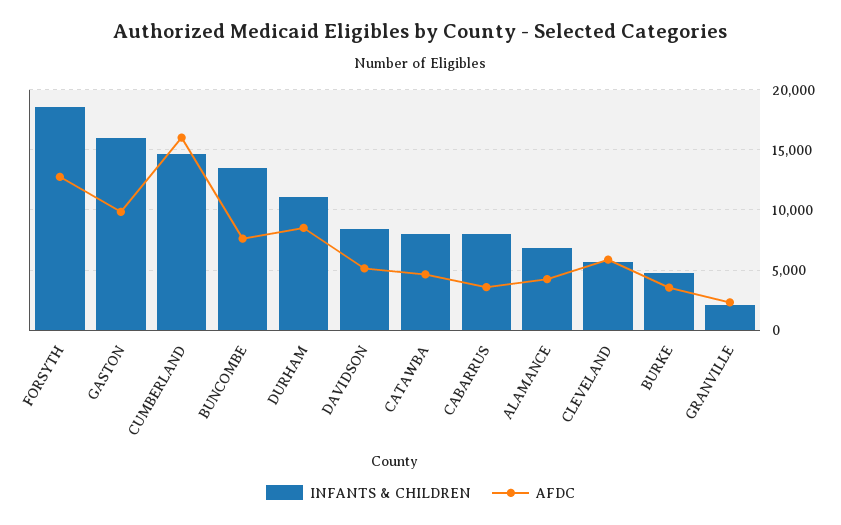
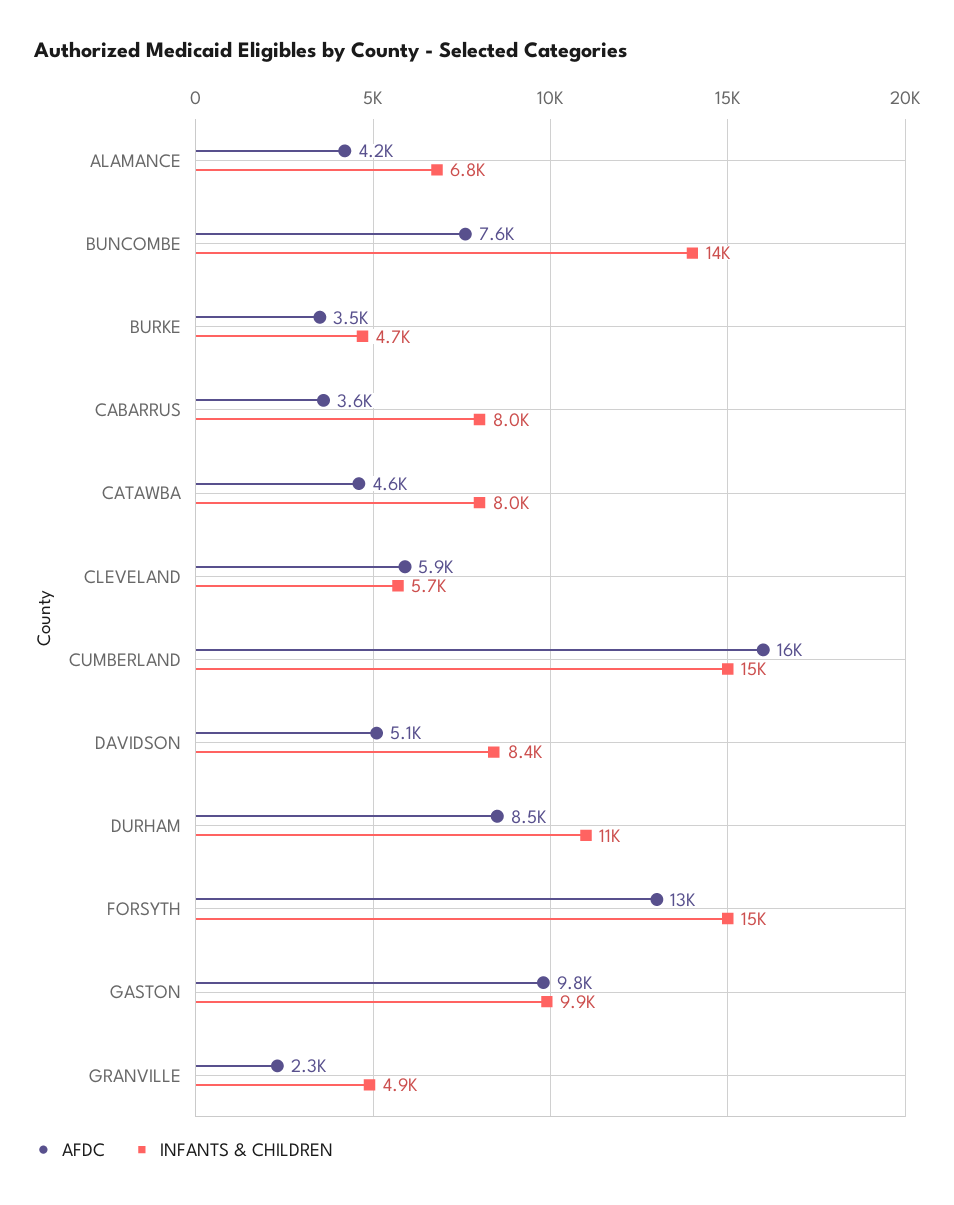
  {
    "INFANTS & CHILDREN": {
-     "FORSYTH": 18500,
+     "FORSYTH": 15000,
-     "GASTON": 16000,
+     "GASTON": 9900,
      "CUMBERLAND": 15000,
      "BUNCOMBE": 14000,
      "DURHAM": 11000,
      "DAVIDSON": 8400,
      "CATAWBA": 8000,
      "CABARRUS": 8000,
      "ALAMANCE": 6800,
      "CLEVELAND": 5700,
      "BURKE": 4700,
-     "GRANVILLE": 2000
+     "GRANVILLE": 4900
    },
    "AFDC": {
      "FORSYTH": 13000,
      "GASTON": 9800,
      "CUMBERLAND": 16000,
      "BUNCOMBE": 7600,
      "DURHAM": 8500,
      "DAVIDSON": 5100,
      "CATAWBA": 4600,
      "CABARRUS": 3600,
      "ALAMANCE": 4200,
      "CLEVELAND": 5900,
      "BURKE": 3500,
      "GRANVILLE": 2300
    }
  }

